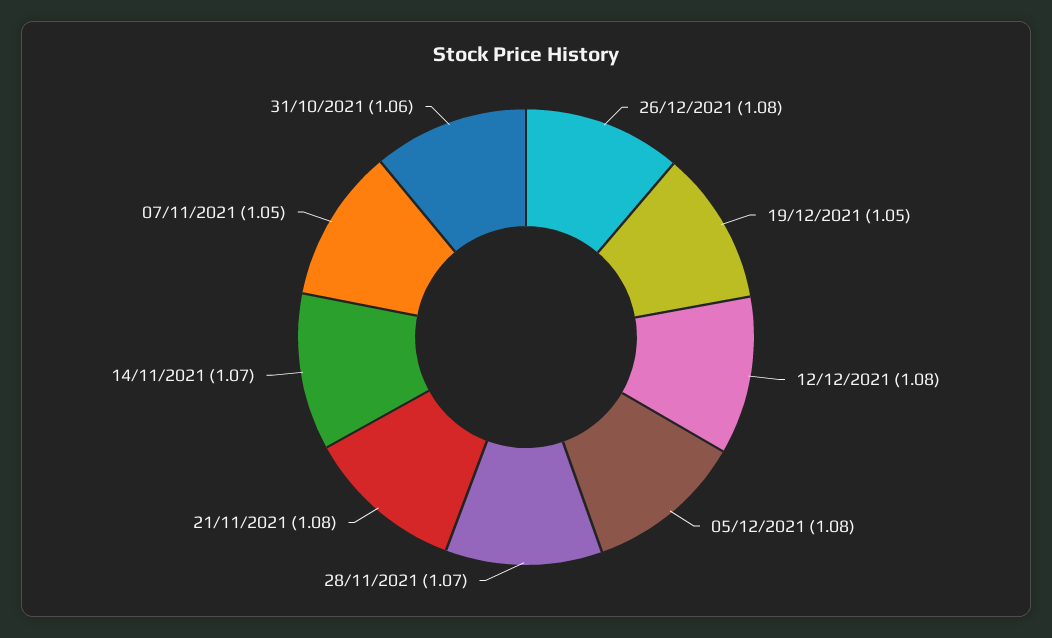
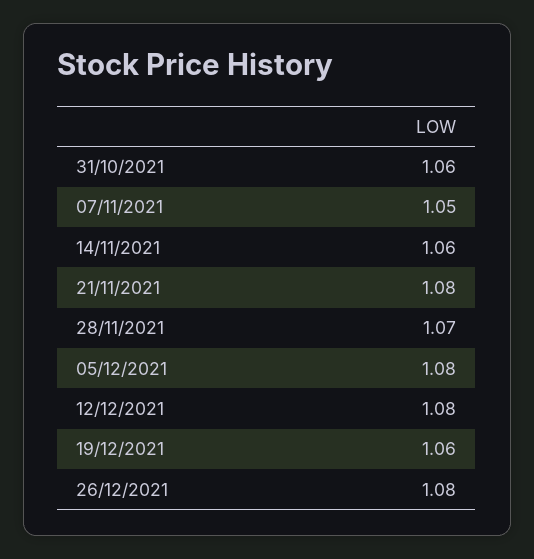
  {
    "26/12/2021": 1.08,
-   "19/12/2021": 1.05,
+   "19/12/2021": 1.06,
    "12/12/2021": 1.08,
    "05/12/2021": 1.08,
    "28/11/2021": 1.07,
    "21/11/2021": 1.08,
-   "14/11/2021": 1.07,
+   "14/11/2021": 1.06,
    "07/11/2021": 1.05,
    "31/10/2021": 1.06
  }

